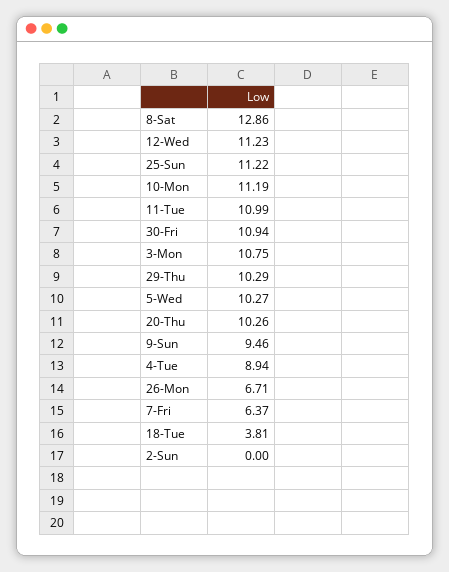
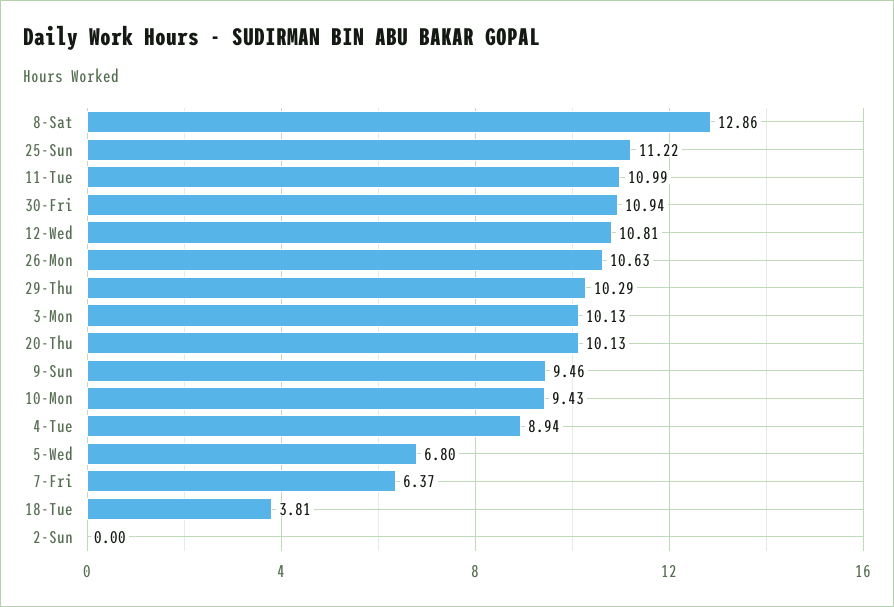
  {
    "8-Sat": 12.86,
-   "12-Wed": 11.23,
+   "12-Wed": 10.81,
    "25-Sun": 11.22,
-   "10-Mon": 11.19,
+   "10-Mon": 9.43,
    "11-Tue": 10.99,
    "30-Fri": 10.94,
-   "3-Mon": 10.75,
+   "3-Mon": 10.13,
    "29-Thu": 10.29,
-   "5-Wed": 10.27,
+   "5-Wed": 6.8,
-   "20-Thu": 10.26,
+   "20-Thu": 10.13,
    "9-Sun": 9.46,
    "4-Tue": 8.94,
-   "26-Mon": 6.71,
+   "26-Mon": 10.63,
    "7-Fri": 6.37,
    "18-Tue": 3.81,
    "2-Sun": 0
  }

